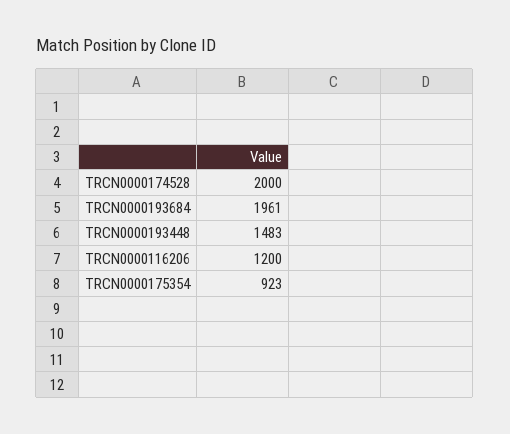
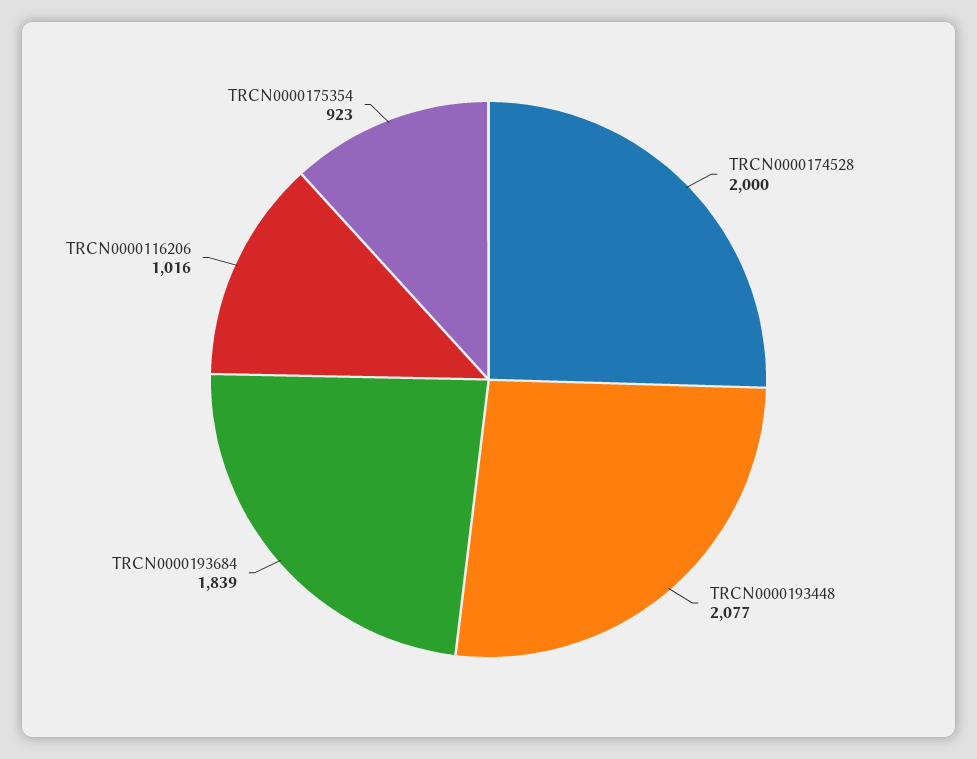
  {
    "TRCN0000174528": 2000,
-   "TRCN0000193684": 1961,
+   "TRCN0000193684": 1839,
-   "TRCN0000193448": 1483,
+   "TRCN0000193448": 2077,
-   "TRCN0000116206": 1200,
+   "TRCN0000116206": 1016,
    "TRCN0000175354": 923
  }

